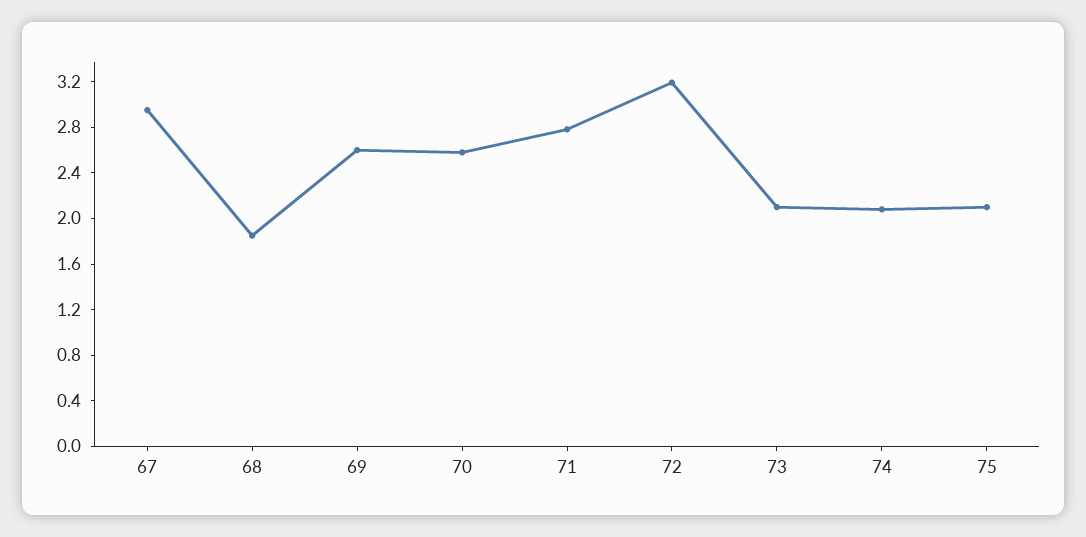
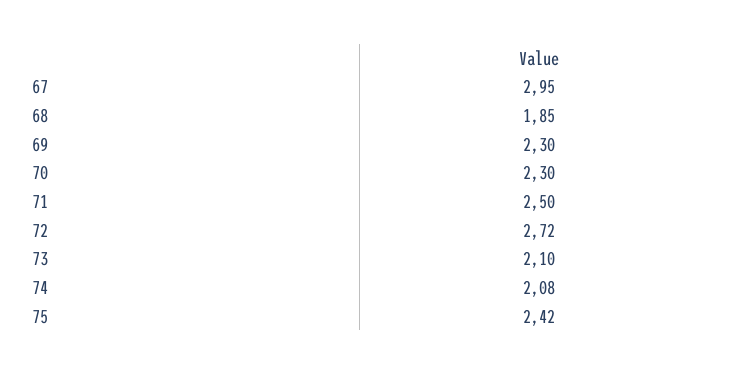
  {
    "67": 2.95,
    "68": 1.85,
-   "69": 2.6,
+   "69": 2.3,
-   "70": 2.6,
+   "70": 2.3,
-   "71": 2.8,
+   "71": 2.5,
-   "72": 3.2,
+   "72": 2.72,
    "73": 2.1,
    "74": 2.08,
-   "75": 2.1
+   "75": 2.42
  }

